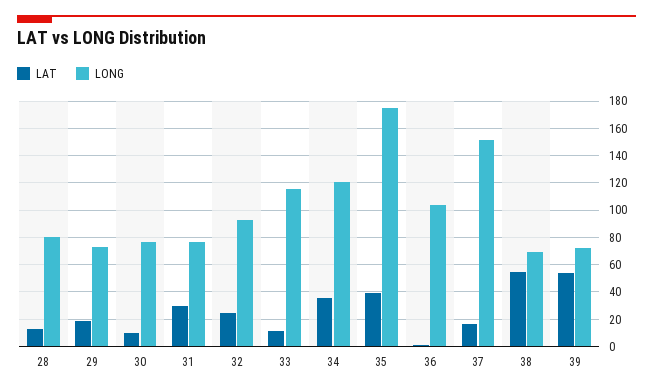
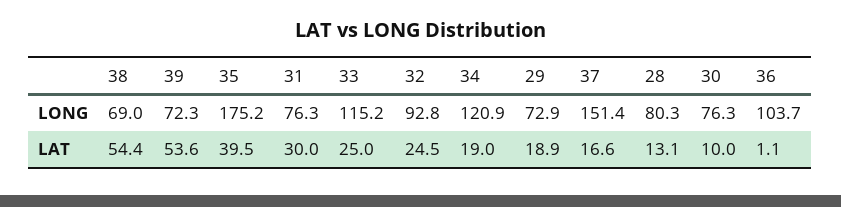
  {
    "LAT": {
      "28": 13.1,
      "29": 18.9,
      "30": 10,
      "31": 30,
      "32": 24.5,
-     "33": 10,
+     "33": 25,
-     "34": 35,
+     "34": 19,
      "35": 39.5,
      "36": 1.1,
      "37": 16.6,
      "38": 54.4,
      "39": 53.6
    },
    "LONG": {
      "28": 80.3,
      "29": 72.9,
      "30": 76.3,
      "31": 76.3,
      "32": 92.8,
      "33": 115.2,
      "34": 120.9,
      "35": 175.2,
      "36": 103.7,
      "37": 151.4,
      "38": 69,
      "39": 72.3
    }
  }

